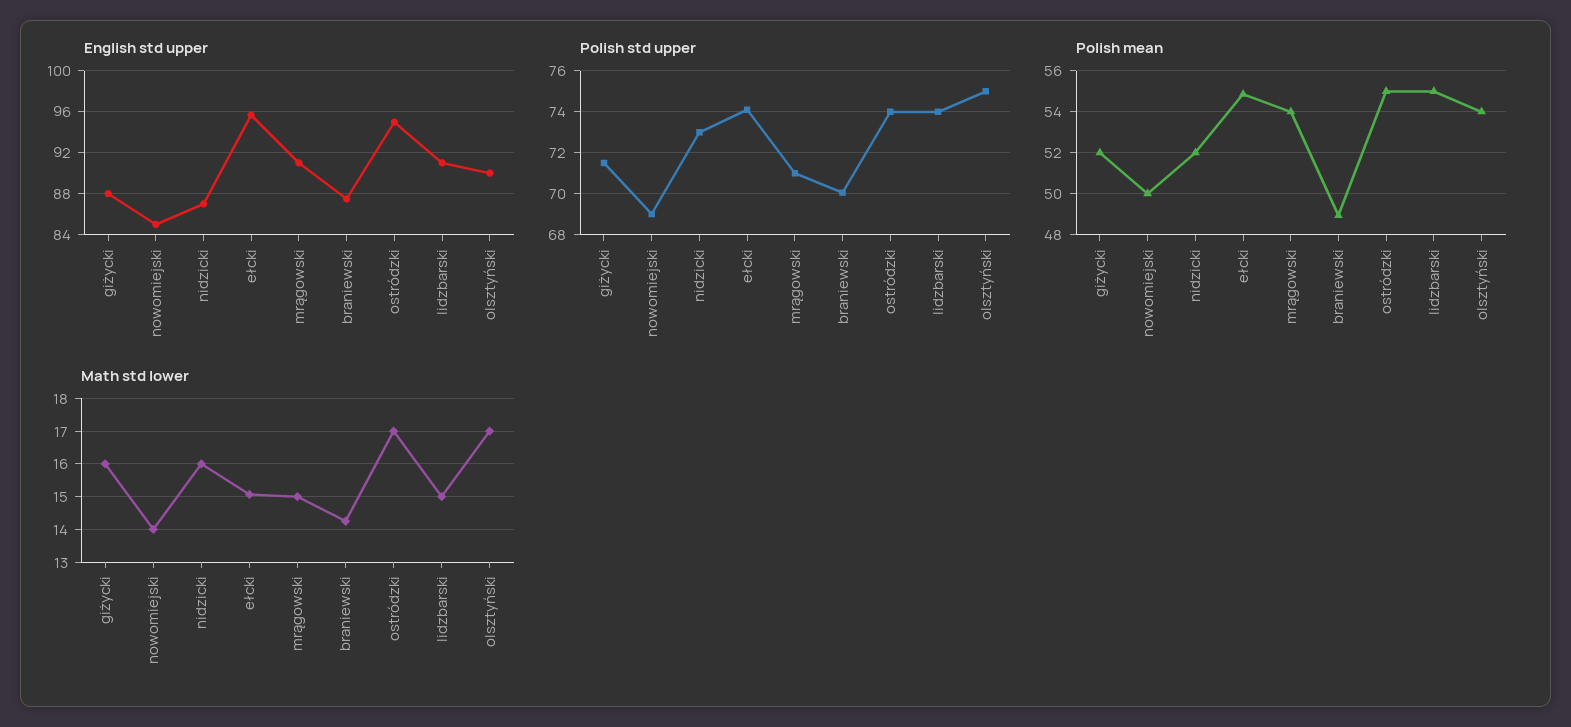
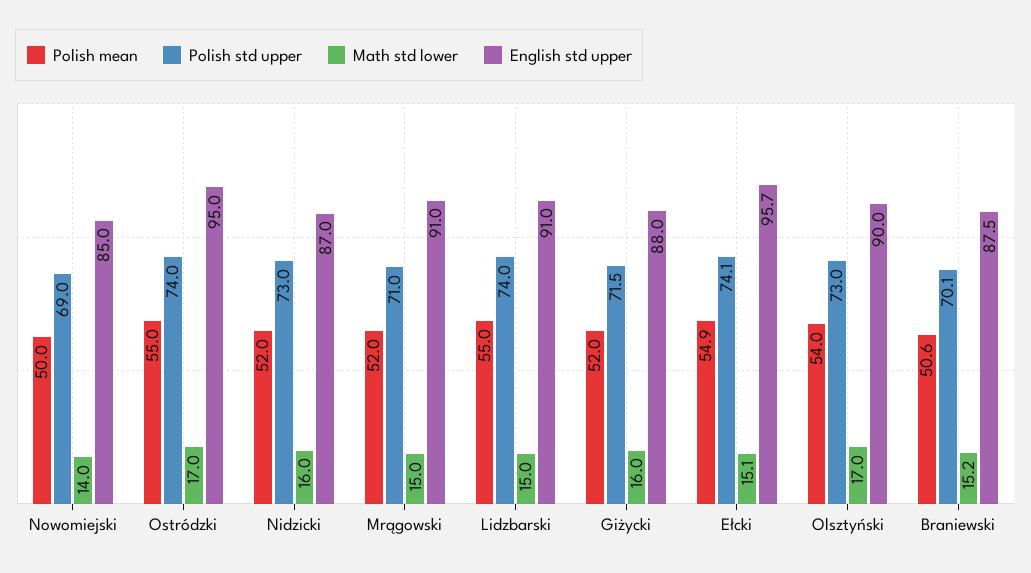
  {
    "English std upper": {
      "giżycki": 88,
      "nowomiejski": 85,
      "nidzicki": 87,
      "ełcki": 95.7,
      "mrągowski": 91,
      "braniewski": 87.5,
      "ostródzki": 95,
      "lidzbarski": 91,
      "olsztyński": 90
    },
    "Polish std upper": {
      "giżycki": 71.5,
      "nowomiejski": 69,
      "nidzicki": 73,
      "ełcki": 74.1,
      "mrągowski": 71,
      "braniewski": 70.1,
      "ostródzki": 74,
      "lidzbarski": 74,
-     "olsztyński": 75
+     "olsztyński": 73
    },
    "Polish mean": {
      "giżycki": 52,
      "nowomiejski": 50,
      "nidzicki": 52,
      "ełcki": 54.9,
-     "mrągowski": 54,
+     "mrągowski": 52,
-     "braniewski": 49,
+     "braniewski": 50.6,
      "ostródzki": 55,
      "lidzbarski": 55,
      "olsztyński": 54
    },
    "Math std lower": {
      "giżycki": 16,
      "nowomiejski": 14,
      "nidzicki": 16,
      "ełcki": 15.1,
      "mrągowski": 15,
-     "braniewski": 14.2,
+     "braniewski": 15.2,
      "ostródzki": 17,
      "lidzbarski": 15,
      "olsztyński": 17
    }
  }

